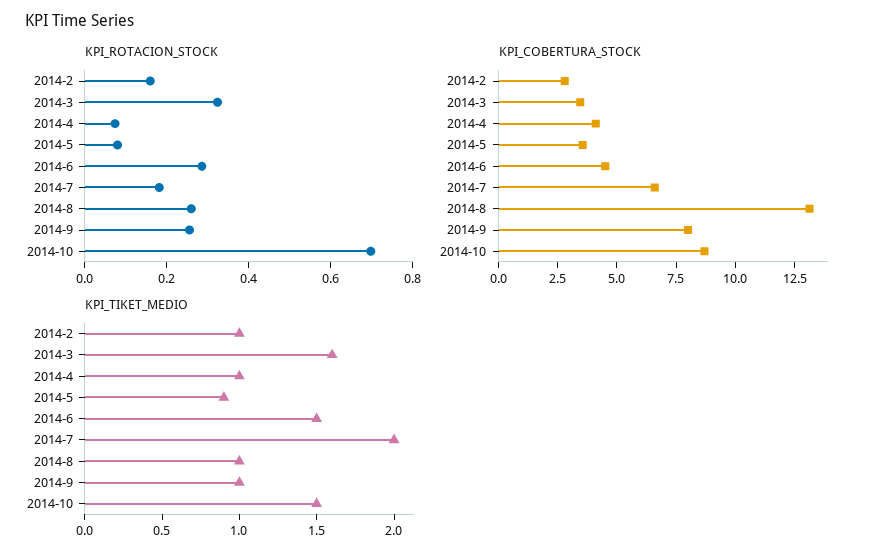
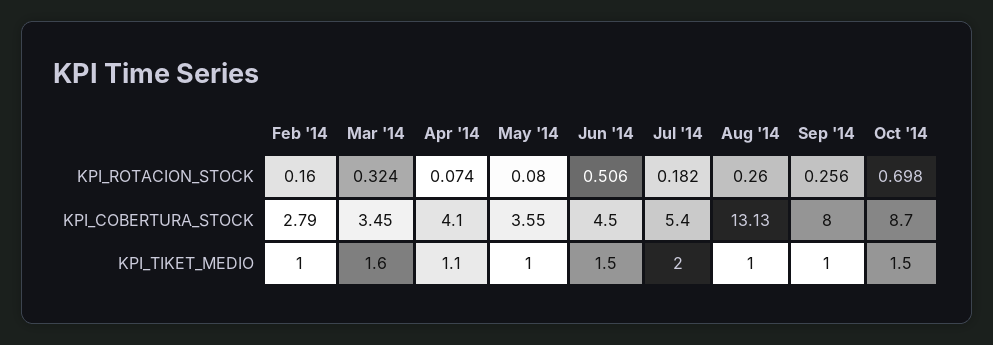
  {
    "KPI_ROTACION_STOCK": {
      "2014-2": 0.16,
      "2014-3": 0.324,
      "2014-4": 0.074,
      "2014-5": 0.08,
-     "2014-6": 0.3,
+     "2014-6": 0.506,
      "2014-7": 0.182,
      "2014-8": 0.26,
      "2014-9": 0.256,
      "2014-10": 0.698
    },
    "KPI_COBERTURA_STOCK": {
      "2014-2": 2.79,
      "2014-3": 3.45,
      "2014-4": 4.1,
      "2014-5": 3.55,
      "2014-6": 4.5,
-     "2014-7": 6.5,
+     "2014-7": 5.4,
      "2014-8": 13.13,
      "2014-9": 8,
      "2014-10": 8.7
    },
    "KPI_TIKET_MEDIO": {
      "2014-2": 1,
      "2014-3": 1.6,
-     "2014-4": 1,
+     "2014-4": 1.1,
-     "2014-5": 0.9,
+     "2014-5": 1,
      "2014-6": 1.5,
      "2014-7": 2,
      "2014-8": 1,
      "2014-9": 1,
      "2014-10": 1.5
    }
  }

